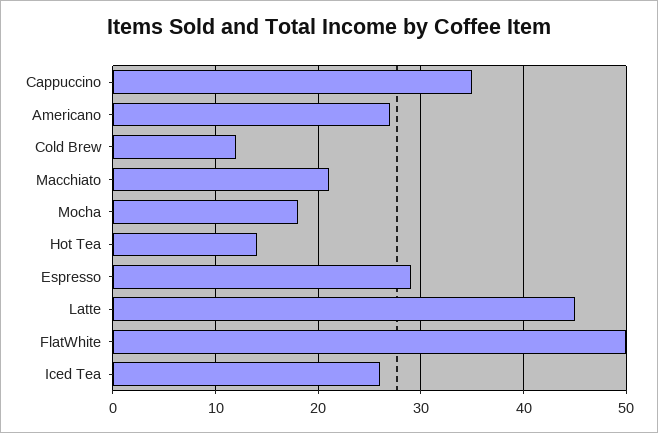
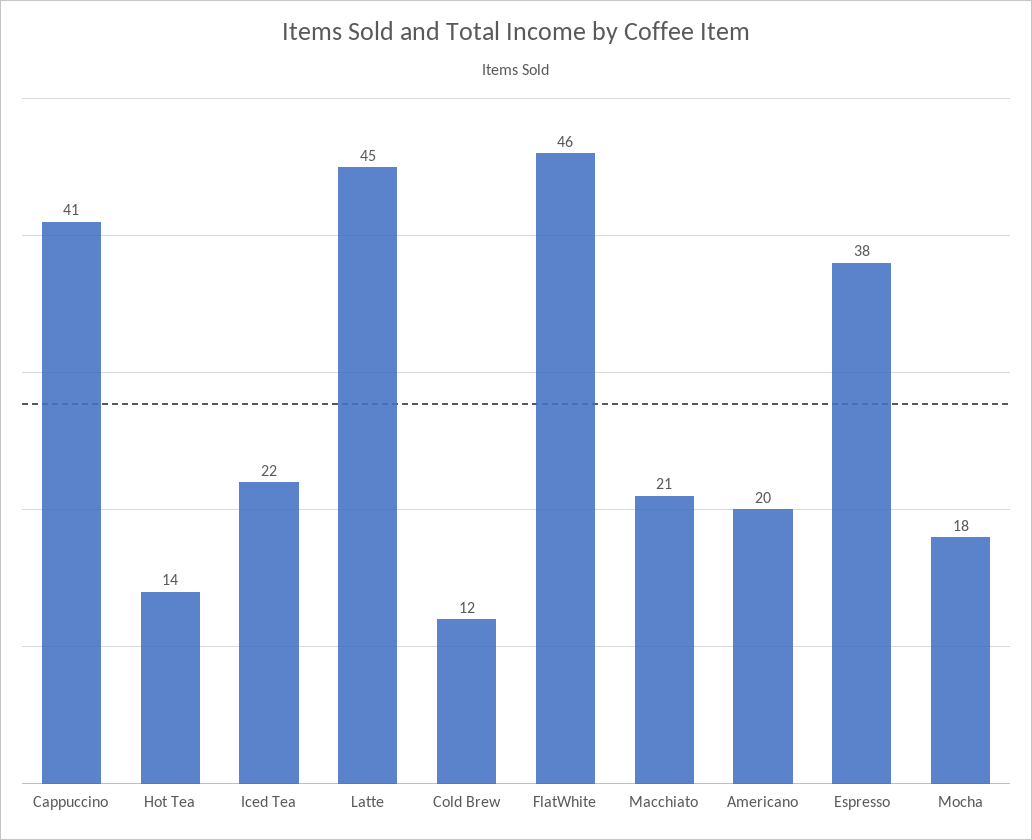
  {
-   "Cappuccino": 35,
+   "Cappuccino": 41,
-   "Americano": 27,
+   "Americano": 20,
    "Cold Brew": 12,
    "Macchiato": 21,
    "Mocha": 18,
    "Hot Tea": 14,
-   "Espresso": 29,
+   "Espresso": 38,
    "Latte": 45,
-   "FlatWhite": 50,
+   "FlatWhite": 46,
-   "Iced Tea": 26
+   "Iced Tea": 22
  }

